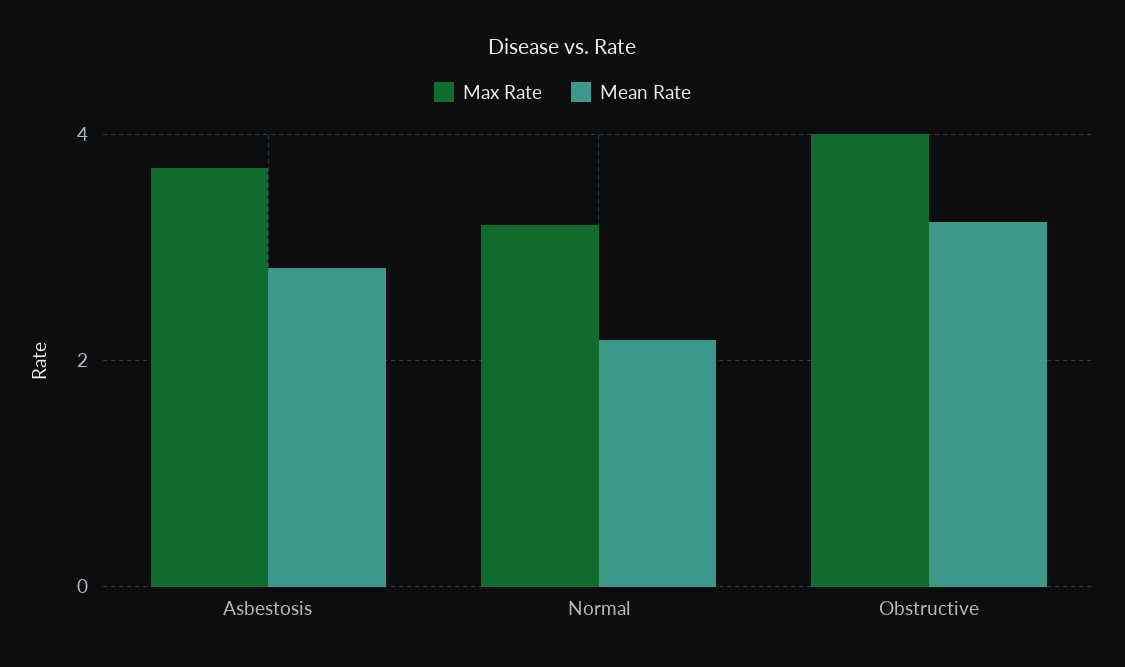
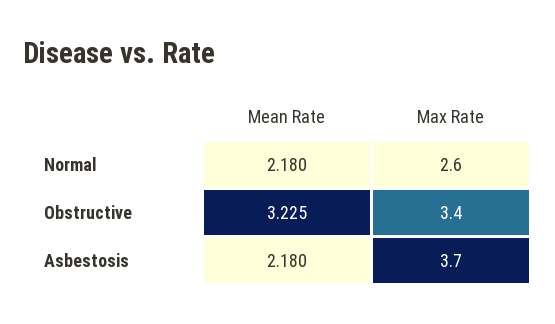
  {
    "Max Rate": {
      "Asbestosis": 3.7,
-     "Normal": 3.2,
+     "Normal": 2.6,
-     "Obstructive": 4
+     "Obstructive": 3.4
    },
    "Mean Rate": {
-     "Asbestosis": 2.8,
+     "Asbestosis": 2.18,
      "Normal": 2.18,
      "Obstructive": 3.225
    }
  }

